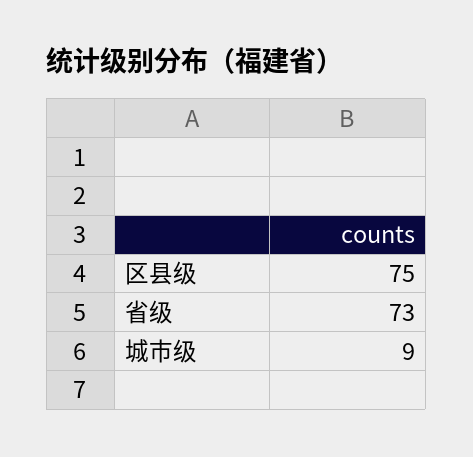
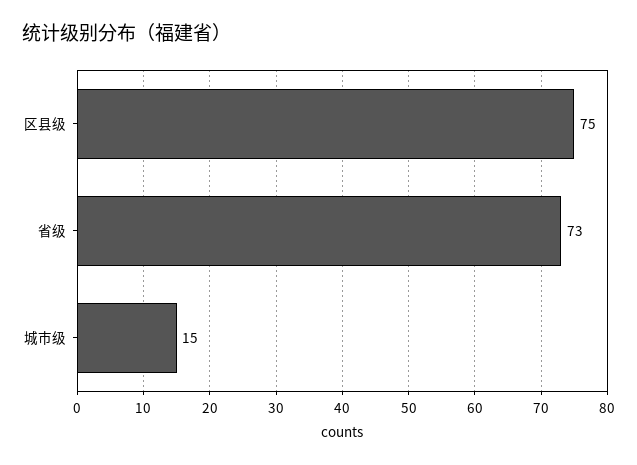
  {
    "区县级": 75,
    "省级": 73,
-   "城市级": 9
+   "城市级": 15
  }

